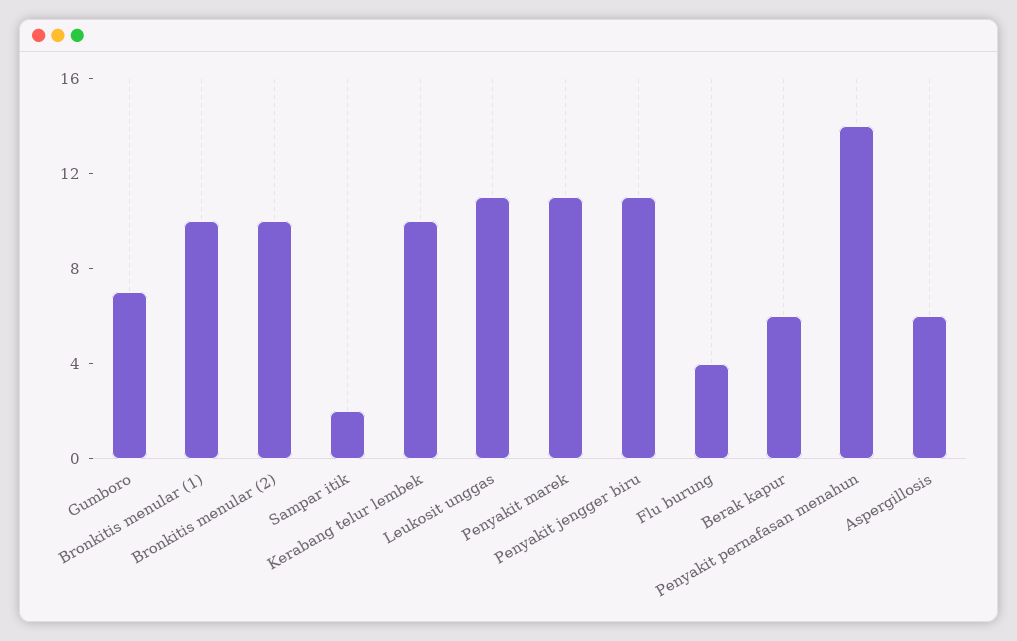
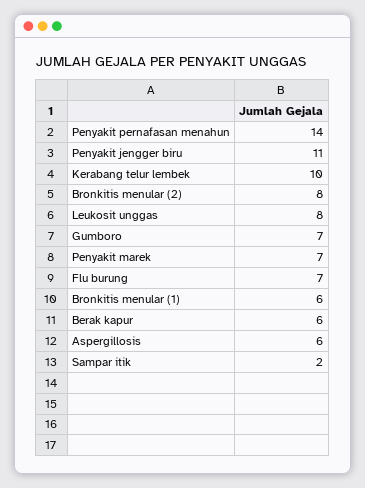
  {
    "Gumboro": 7,
-   "Bronkitis menular (1)": 10,
+   "Bronkitis menular (1)": 6,
-   "Bronkitis menular (2)": 10,
+   "Bronkitis menular (2)": 8,
    "Sampar itik": 2,
    "Kerabang telur lembek": 10,
-   "Leukosit unggas": 11,
+   "Leukosit unggas": 8,
-   "Penyakit marek": 11,
+   "Penyakit marek": 7,
    "Penyakit jengger biru": 11,
-   "Flu burung": 4,
+   "Flu burung": 7,
    "Berak kapur": 6,
    "Penyakit pernafasan menahun": 14,
    "Aspergillosis": 6
  }

